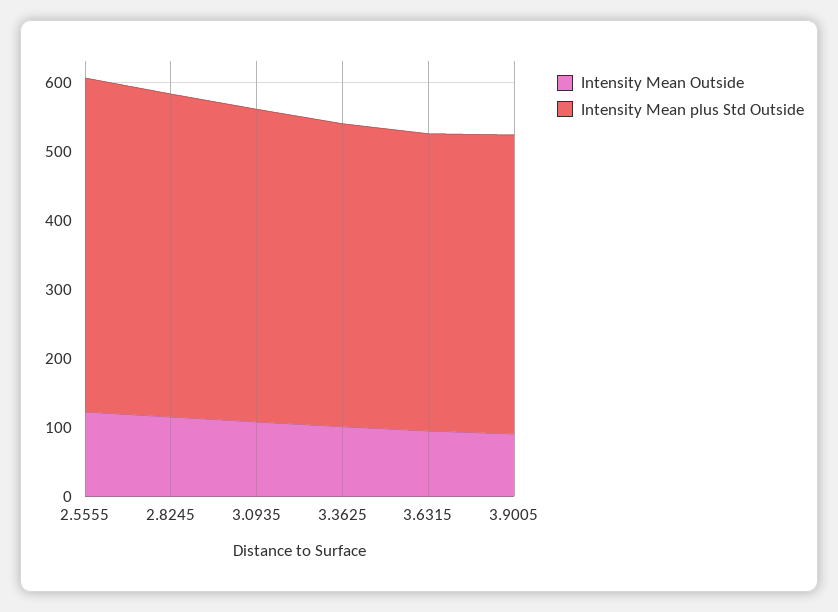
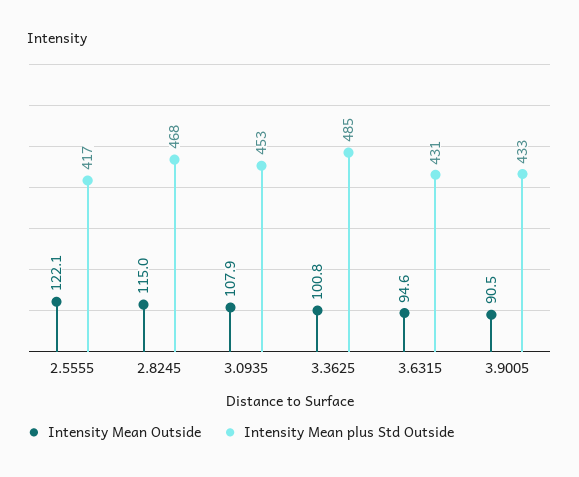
  {
    "Intensity Mean Outside": {
      "2.5555": 122.1,
      "2.8245": 115,
      "3.0935": 107.9,
      "3.3625": 100.8,
      "3.6315": 94.6,
      "3.9005": 90.5
    },
    "Intensity Mean plus Std Outside": {
-     "2.5555": 480,
+     "2.5555": 417,
      "2.8245": 468,
      "3.0935": 453,
-     "3.3625": 440,
+     "3.3625": 485,
      "3.6315": 431,
      "3.9005": 433
    }
  }

